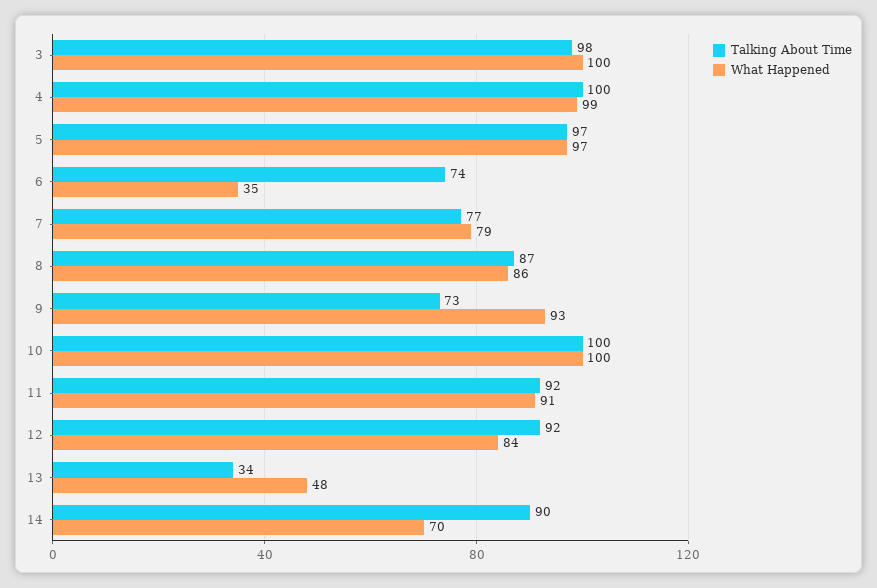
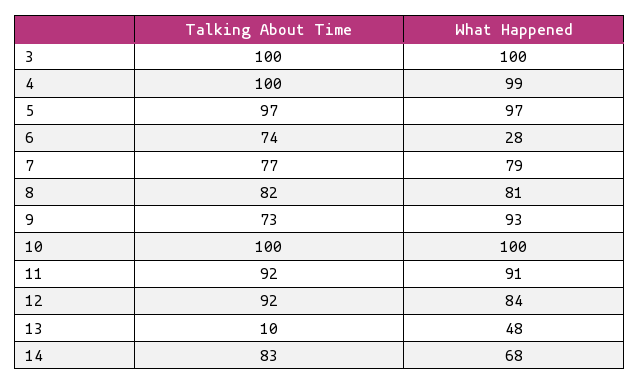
  {
    "Talking About Time": {
-     "3": 98,
+     "3": 100,
      "4": 100,
      "5": 97,
      "6": 74,
      "7": 77,
-     "8": 87,
+     "8": 82,
      "9": 73,
      "10": 100,
      "11": 92,
      "12": 92,
-     "13": 34,
+     "13": 10,
-     "14": 90
+     "14": 83
    },
    "What Happened": {
      "3": 100,
      "4": 99,
      "5": 97,
-     "6": 35,
+     "6": 28,
      "7": 79,
-     "8": 86,
+     "8": 81,
      "9": 93,
      "10": 100,
      "11": 91,
      "12": 84,
      "13": 48,
-     "14": 70
+     "14": 68
    }
  }

